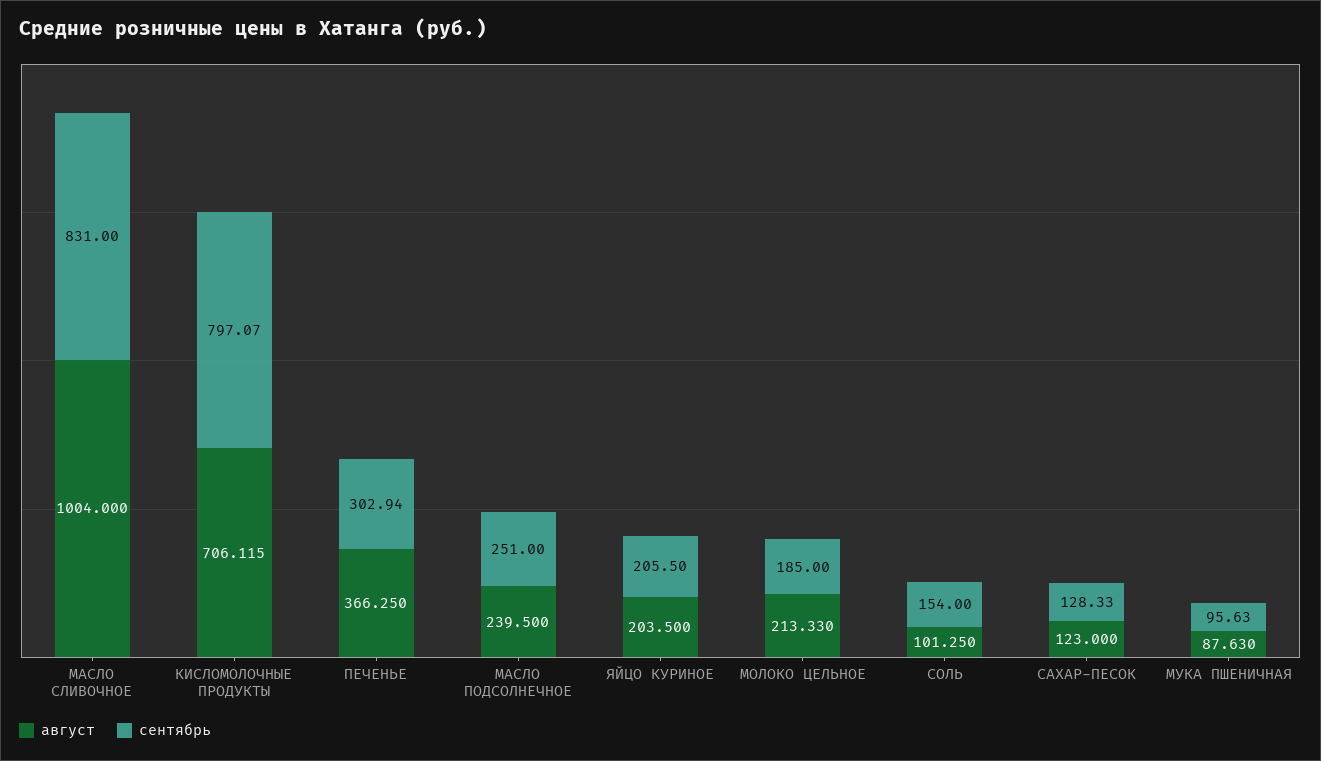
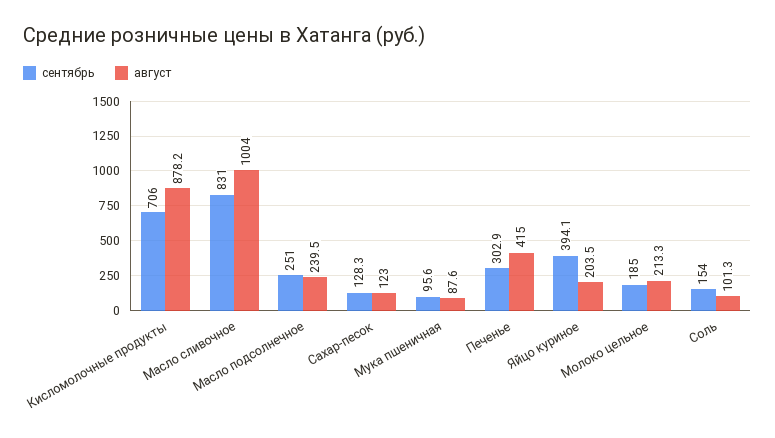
  {
    "август": {
      "МАСЛО СЛИВОЧНОЕ": 1004,
-     "КИСЛОМОЛОЧНЫЕ ПРОДУКТЫ": 706.115,
+     "КИСЛОМОЛОЧНЫЕ ПРОДУКТЫ": 878.2,
-     "ПЕЧЕНЬЕ": 366.25,
+     "ПЕЧЕНЬЕ": 415,
      "МАСЛО ПОДСОЛНЕЧНОЕ": 239.5,
      "ЯЙЦО КУРИНОЕ": 203.5,
      "МОЛОКО ЦЕЛЬНОЕ": 213.33,
      "СОЛЬ": 101.25,
      "САХАР-ПЕСОК": 123,
      "МУКА ПШЕНИЧНАЯ": 87.63
    },
    "сентябрь": {
      "МАСЛО СЛИВОЧНОЕ": 831,
-     "КИСЛОМОЛОЧНЫЕ ПРОДУКТЫ": 797.07,
+     "КИСЛОМОЛОЧНЫЕ ПРОДУКТЫ": 706,
      "ПЕЧЕНЬЕ": 302.94,
      "МАСЛО ПОДСОЛНЕЧНОЕ": 251,
-     "ЯЙЦО КУРИНОЕ": 205.5,
+     "ЯЙЦО КУРИНОЕ": 394.1,
      "МОЛОКО ЦЕЛЬНОЕ": 185,
      "СОЛЬ": 154,
      "САХАР-ПЕСОК": 128.33,
      "МУКА ПШЕНИЧНАЯ": 95.63
    }
  }

